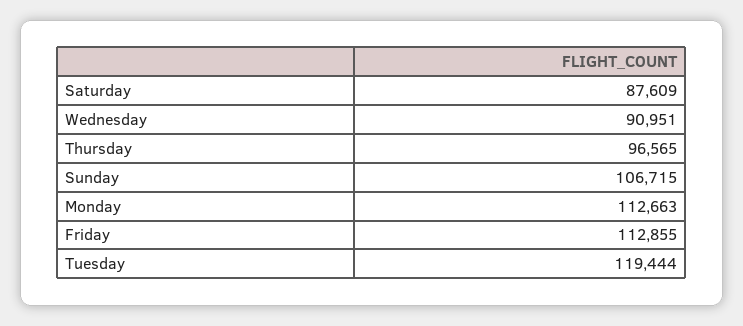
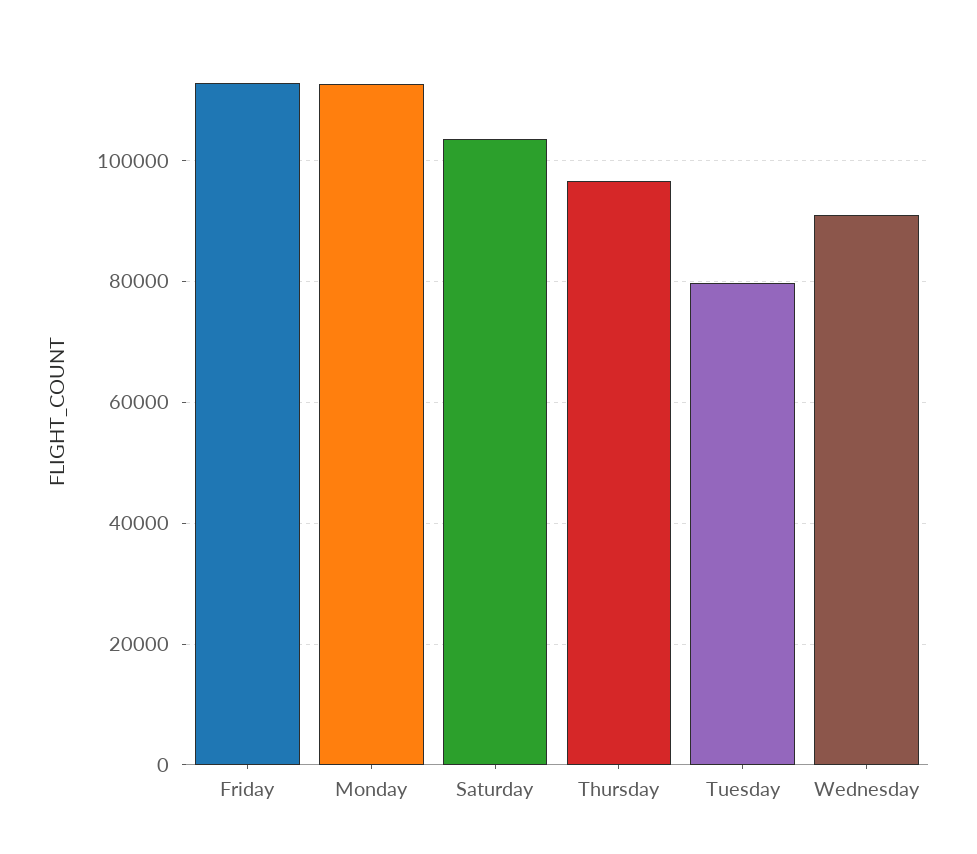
  {
-   "Saturday": 87609,
+   "Saturday": 104000,
    "Wednesday": 90951,
    "Thursday": 96565,
-   "Sunday": 106715,
    "Monday": 112663,
    "Friday": 112855,
-   "Tuesday": 119444
+   "Tuesday": 80000
  }

